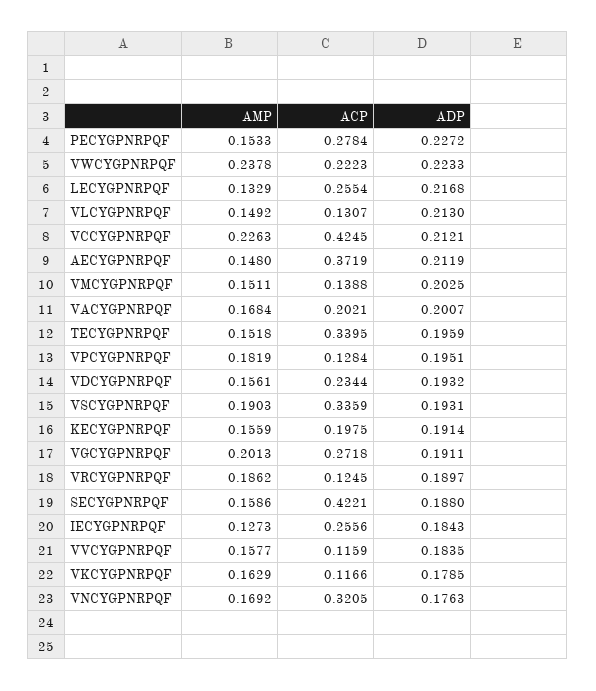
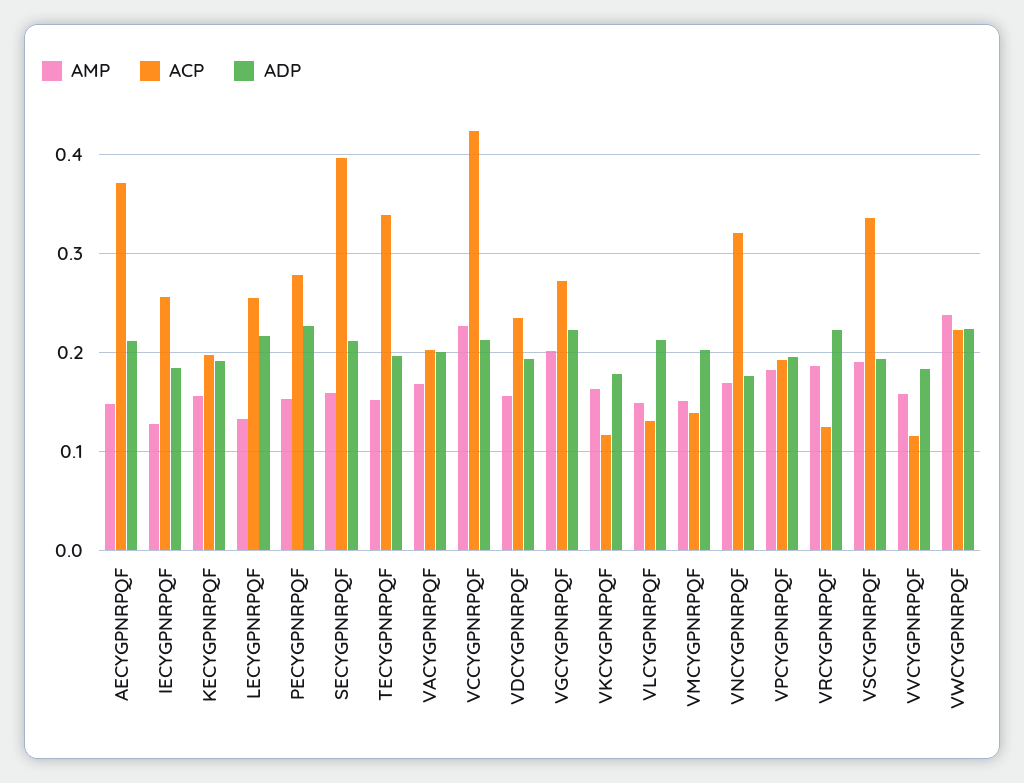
  {
    "AMP": {
      "PECYGPNRPQF": 0.1533,
      "VWCYGPNRPQF": 0.2378,
      "LECYGPNRPQF": 0.1329,
      "VLCYGPNRPQF": 0.1492,
      "VCCYGPNRPQF": 0.2263,
      "AECYGPNRPQF": 0.148,
      "VMCYGPNRPQF": 0.1511,
      "VACYGPNRPQF": 0.1684,
      "TECYGPNRPQF": 0.1518,
      "VPCYGPNRPQF": 0.1819,
      "VDCYGPNRPQF": 0.1561,
      "VSCYGPNRPQF": 0.1903,
      "KECYGPNRPQF": 0.1559,
      "VGCYGPNRPQF": 0.2013,
      "VRCYGPNRPQF": 0.1862,
      "SECYGPNRPQF": 0.1586,
      "IECYGPNRPQF": 0.1273,
      "VVCYGPNRPQF": 0.1577,
      "VKCYGPNRPQF": 0.1629,
      "VNCYGPNRPQF": 0.1692
    },
    "ACP": {
      "PECYGPNRPQF": 0.2784,
      "VWCYGPNRPQF": 0.2223,
      "LECYGPNRPQF": 0.2554,
      "VLCYGPNRPQF": 0.1307,
      "VCCYGPNRPQF": 0.4245,
      "AECYGPNRPQF": 0.3719,
      "VMCYGPNRPQF": 0.1388,
      "VACYGPNRPQF": 0.2021,
      "TECYGPNRPQF": 0.3395,
-     "VPCYGPNRPQF": 0.1284,
+     "VPCYGPNRPQF": 0.19,
      "VDCYGPNRPQF": 0.2344,
      "VSCYGPNRPQF": 0.3359,
      "KECYGPNRPQF": 0.1975,
      "VGCYGPNRPQF": 0.2718,
      "VRCYGPNRPQF": 0.1245,
-     "SECYGPNRPQF": 0.4221,
+     "SECYGPNRPQF": 0.4,
      "IECYGPNRPQF": 0.2556,
      "VVCYGPNRPQF": 0.1159,
      "VKCYGPNRPQF": 0.1166,
      "VNCYGPNRPQF": 0.3205
    },
    "ADP": {
      "PECYGPNRPQF": 0.2272,
      "VWCYGPNRPQF": 0.2233,
      "LECYGPNRPQF": 0.2168,
      "VLCYGPNRPQF": 0.213,
      "VCCYGPNRPQF": 0.2121,
      "AECYGPNRPQF": 0.2119,
      "VMCYGPNRPQF": 0.2025,
      "VACYGPNRPQF": 0.2007,
      "TECYGPNRPQF": 0.1959,
      "VPCYGPNRPQF": 0.1951,
      "VDCYGPNRPQF": 0.1932,
      "VSCYGPNRPQF": 0.1931,
      "KECYGPNRPQF": 0.1914,
-     "VGCYGPNRPQF": 0.1911,
+     "VGCYGPNRPQF": 0.22,
-     "VRCYGPNRPQF": 0.1897,
+     "VRCYGPNRPQF": 0.22,
-     "SECYGPNRPQF": 0.188,
+     "SECYGPNRPQF": 0.21,
      "IECYGPNRPQF": 0.1843,
      "VVCYGPNRPQF": 0.1835,
      "VKCYGPNRPQF": 0.1785,
      "VNCYGPNRPQF": 0.1763
    }
  }

